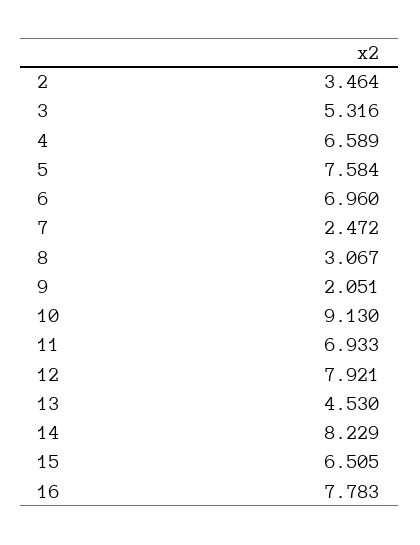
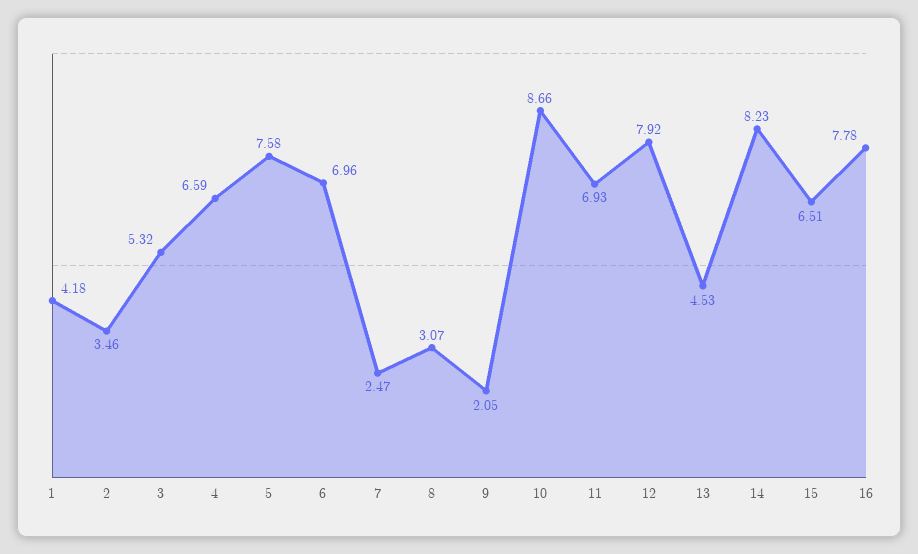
  {
    "2": 3.464,
    "3": 5.316,
    "4": 6.589,
    "5": 7.584,
    "6": 6.96,
    "7": 2.472,
    "8": 3.067,
    "9": 2.051,
-   "10": 9.13,
+   "10": 8.66,
    "11": 6.933,
    "12": 7.921,
    "13": 4.53,
    "14": 8.229,
    "15": 6.505,
-   "16": 7.783
+   "16": 7.783,
+   "1": 4.18
  }

